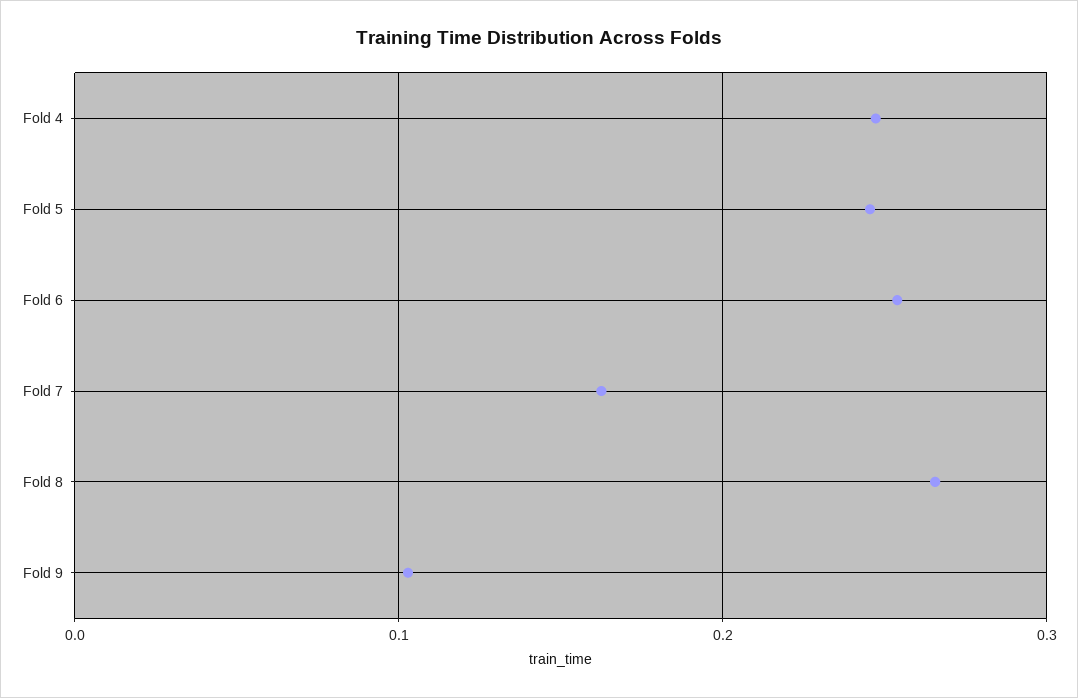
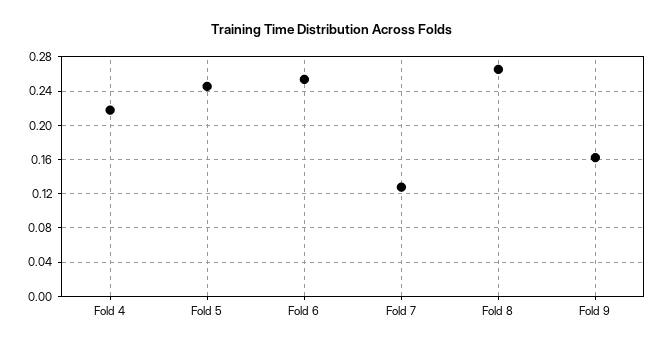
  {
-   "Fold 4": 0.25,
+   "Fold 4": 0.22,
    "Fold 5": 0.25,
    "Fold 6": 0.25,
-   "Fold 7": 0.16,
+   "Fold 7": 0.13,
    "Fold 8": 0.27,
-   "Fold 9": 0.1
+   "Fold 9": 0.16
  }

